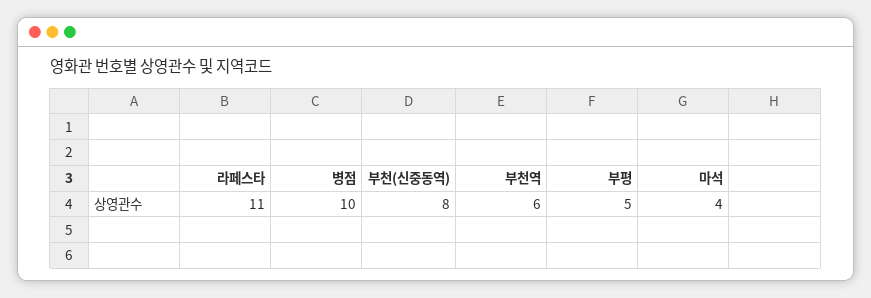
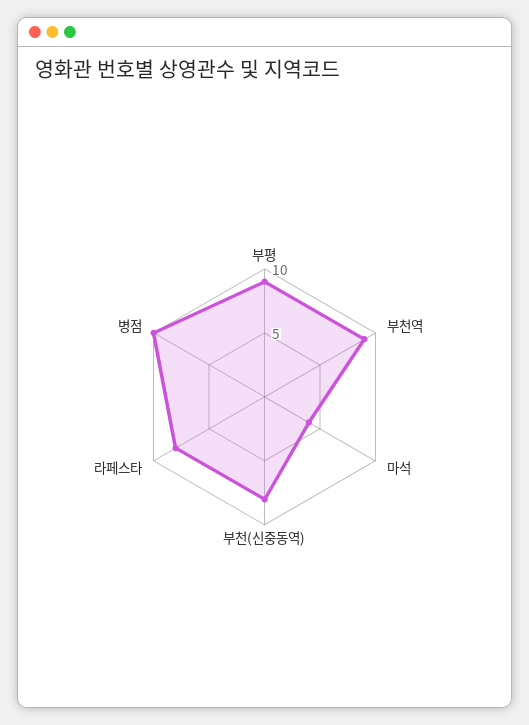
  {
-   "라페스타": 11,
+   "라페스타": 8,
    "병점": 10,
    "부천(신중동역)": 8,
-   "부천역": 6,
+   "부천역": 9,
-   "부평": 5,
+   "부평": 9,
    "마석": 4
  }

